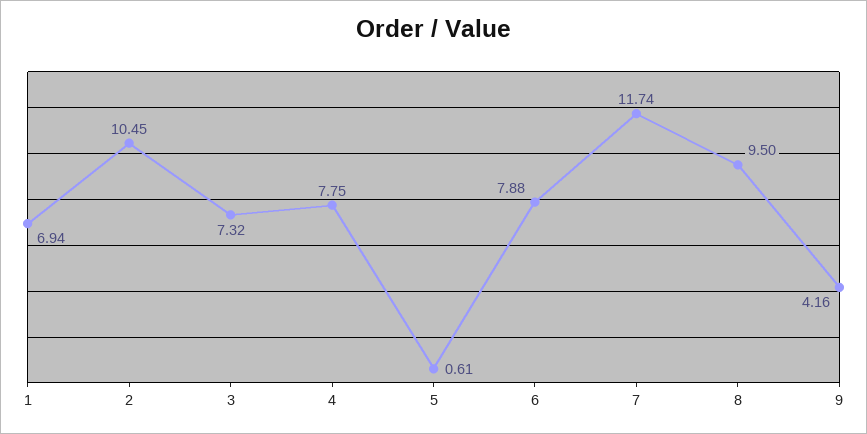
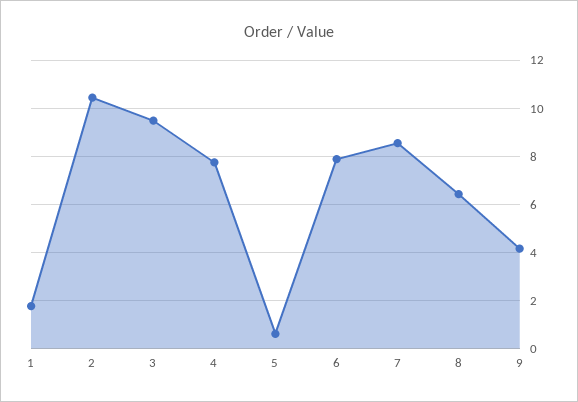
  {
-   "1": 6.94,
+   "1": 1.75,
    "2": 10.45,
-   "3": 7.32,
+   "3": 9.5,
    "4": 7.75,
    "5": 0.61,
    "6": 7.88,
-   "7": 11.74,
+   "7": 8.5,
-   "8": 9.5,
+   "8": 6.5,
    "9": 4.16
  }

